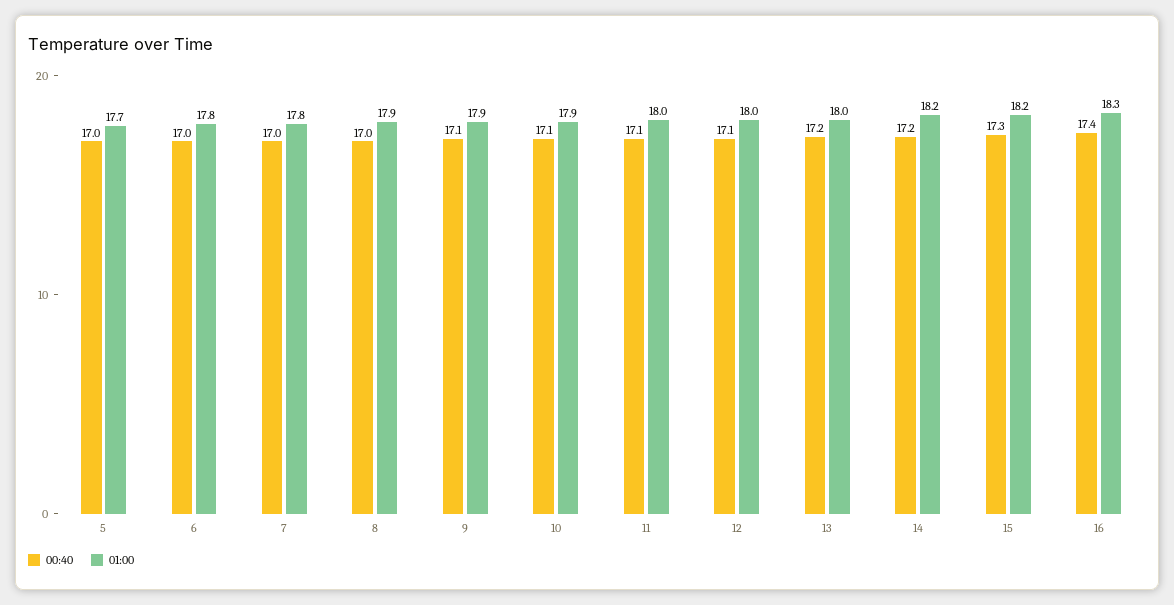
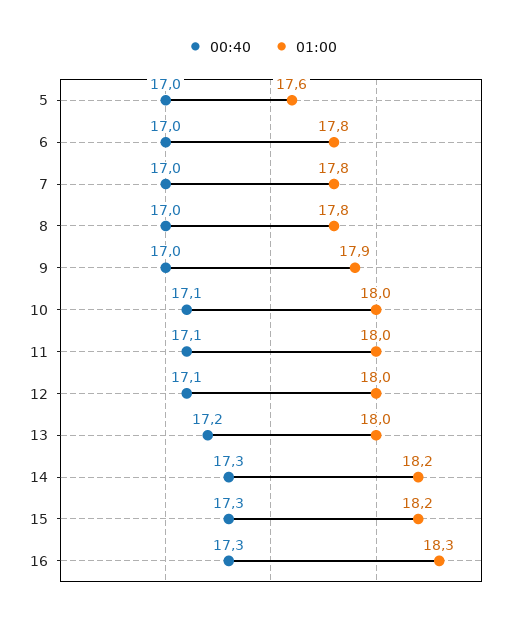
  {
    "00:40": {
      "5": 17,
      "6": 17,
      "7": 17,
      "8": 17,
-     "9": 17.1,
+     "9": 17,
      "10": 17.1,
      "11": 17.1,
      "12": 17.1,
      "13": 17.2,
-     "14": 17.2,
+     "14": 17.3,
      "15": 17.3,
-     "16": 17.4
+     "16": 17.3
    },
    "01:00": {
-     "5": 17.7,
+     "5": 17.6,
      "6": 17.8,
      "7": 17.8,
-     "8": 17.9,
+     "8": 17.8,
      "9": 17.9,
-     "10": 17.9,
+     "10": 18,
      "11": 18,
      "12": 18,
      "13": 18,
      "14": 18.2,
      "15": 18.2,
      "16": 18.3
    }
  }

